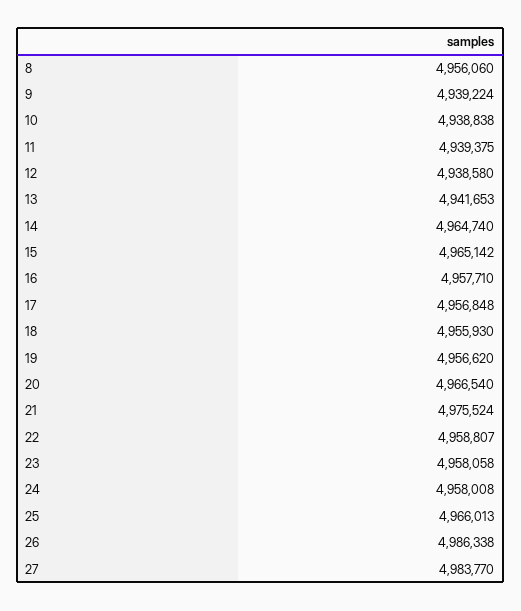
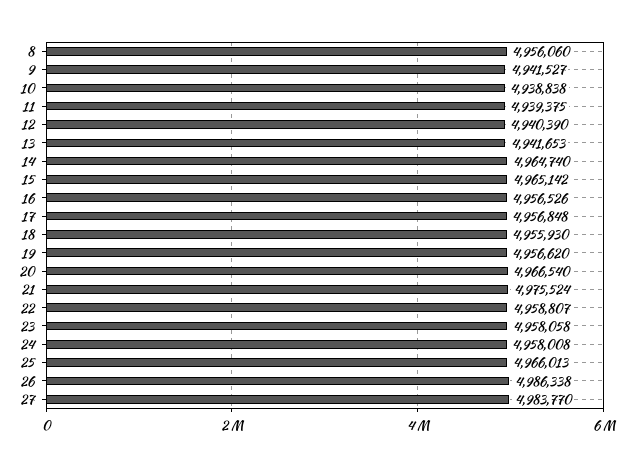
  {
    "8": 4956060,
-   "9": 4939224,
+   "9": 4941527,
    "10": 4938838,
    "11": 4939375,
-   "12": 4938580,
+   "12": 4940390,
    "13": 4941653,
    "14": 4964740,
    "15": 4965142,
-   "16": 4957710,
+   "16": 4956526,
    "17": 4956848,
    "18": 4955930,
    "19": 4956620,
    "20": 4966540,
    "21": 4975524,
    "22": 4958807,
    "23": 4958058,
    "24": 4958008,
    "25": 4966013,
    "26": 4986338,
    "27": 4983770
  }

